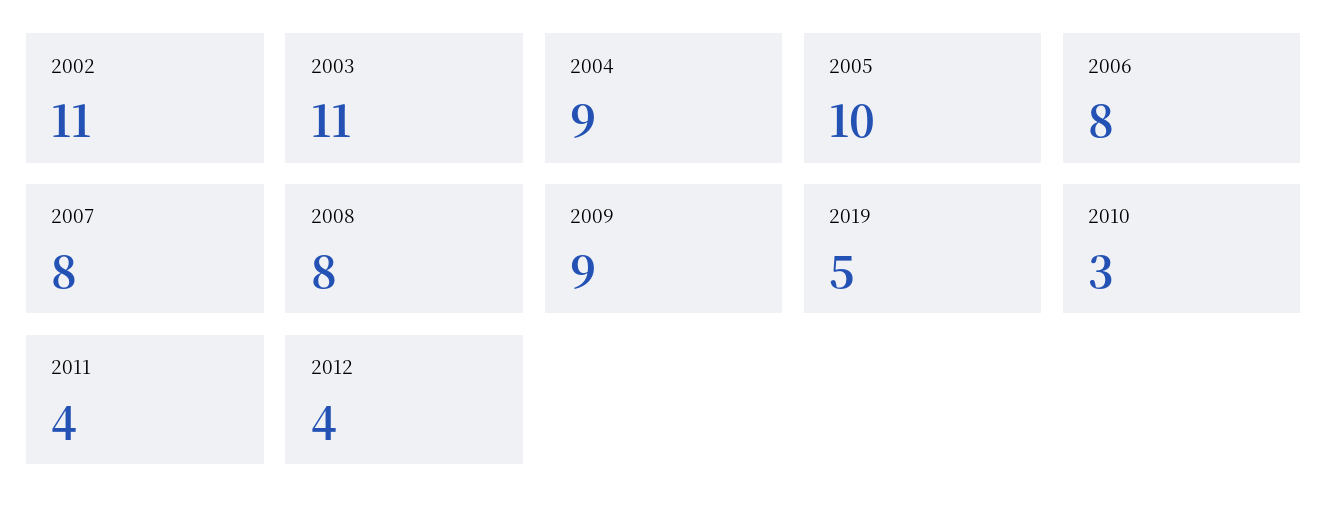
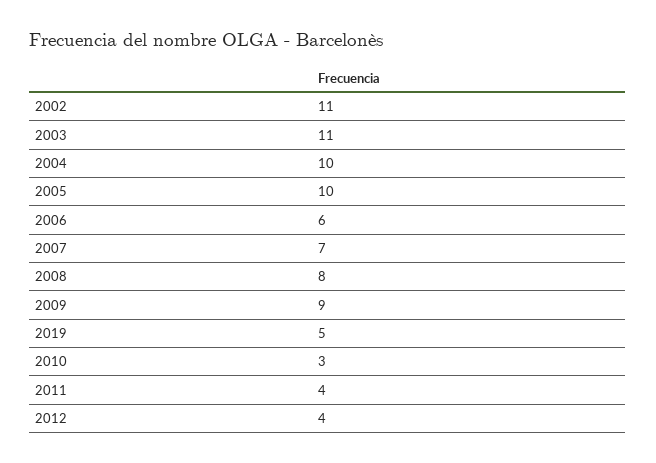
  {
    "2002": 11,
    "2003": 11,
-   "2004": 9,
+   "2004": 10,
    "2005": 10,
-   "2006": 8,
+   "2006": 6,
-   "2007": 8,
+   "2007": 7,
    "2008": 8,
    "2009": 9,
    "2019": 5,
    "2010": 3,
    "2011": 4,
    "2012": 4
  }

